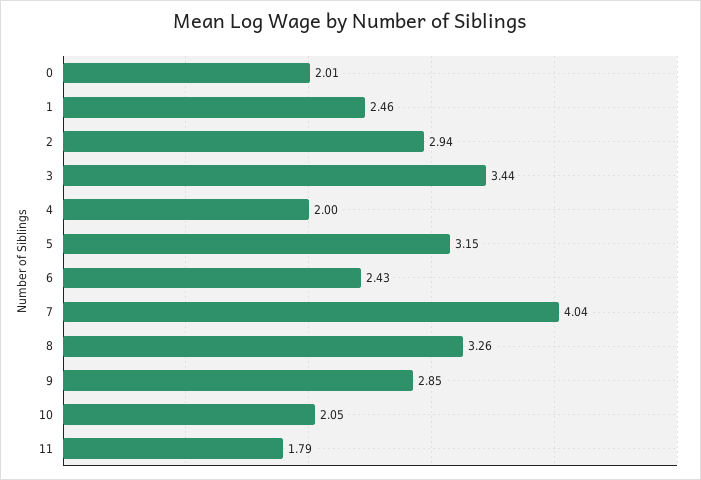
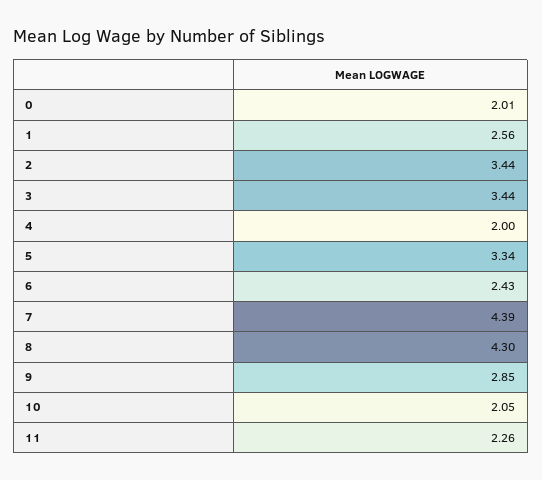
  {
    "0": 2.01,
-   "1": 2.46,
+   "1": 2.56,
-   "2": 2.94,
+   "2": 3.44,
    "3": 3.44,
    "4": 2,
-   "5": 3.15,
+   "5": 3.34,
    "6": 2.43,
-   "7": 4.04,
+   "7": 4.39,
-   "8": 3.26,
+   "8": 4.3,
    "9": 2.85,
    "10": 2.05,
-   "11": 1.79
+   "11": 2.26
  }

